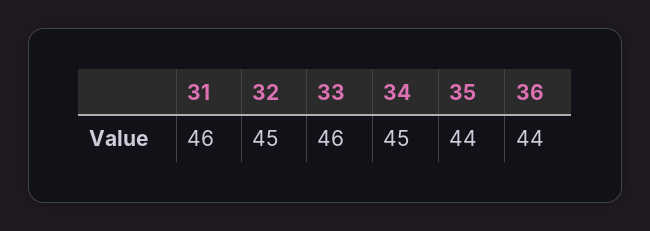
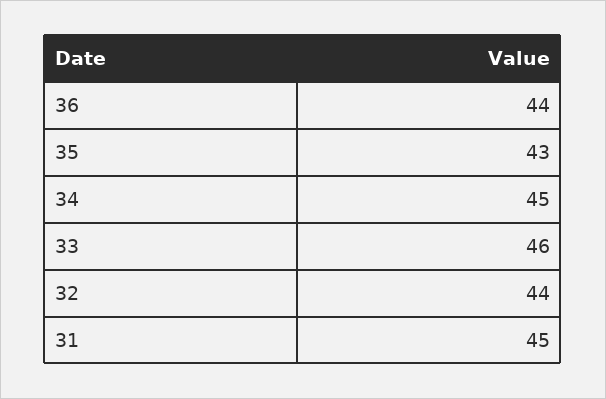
  {
-   "31": 46,
+   "31": 45,
-   "32": 45,
+   "32": 44,
    "33": 46,
    "34": 45,
-   "35": 44,
+   "35": 43,
    "36": 44
  }

